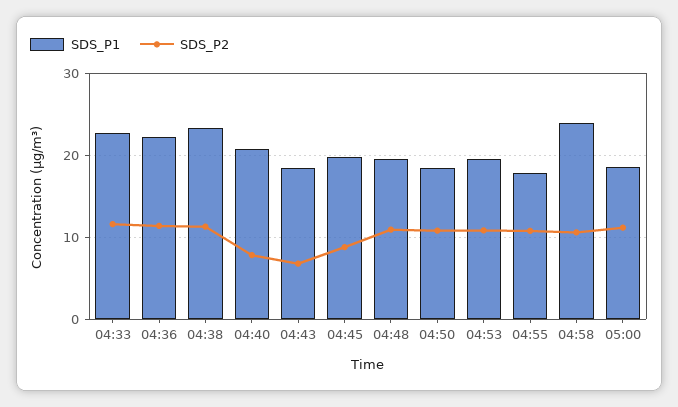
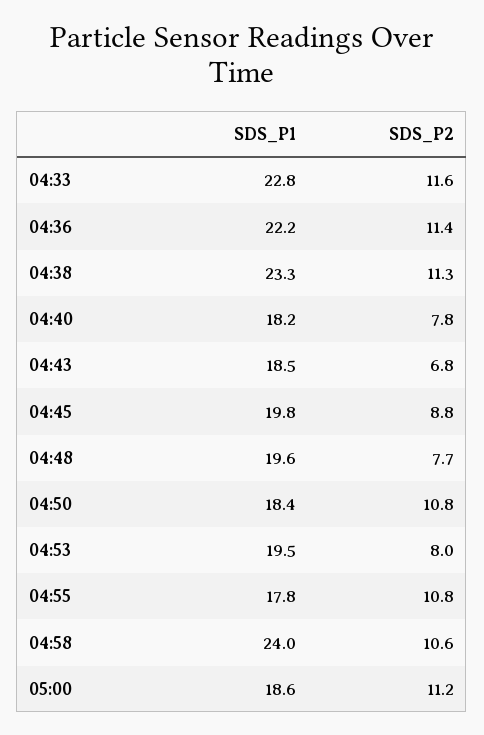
  {
    "SDS_P1": {
      "04:33": 22.8,
      "04:36": 22.2,
      "04:38": 23.3,
-     "04:40": 21,
+     "04:40": 18.2,
      "04:43": 18.5,
      "04:45": 19.8,
      "04:48": 19.6,
      "04:50": 18.4,
      "04:53": 19.5,
      "04:55": 17.8,
      "04:58": 24,
      "05:00": 18.6
    },
    "SDS_P2": {
      "04:33": 11.6,
      "04:36": 11.4,
      "04:38": 11.3,
      "04:40": 7.8,
      "04:43": 6.8,
      "04:45": 8.8,
-     "04:48": 11,
+     "04:48": 7.7,
      "04:50": 10.8,
-     "04:53": 11,
+     "04:53": 8,
      "04:55": 10.8,
      "04:58": 10.6,
      "05:00": 11.2
    }
  }

